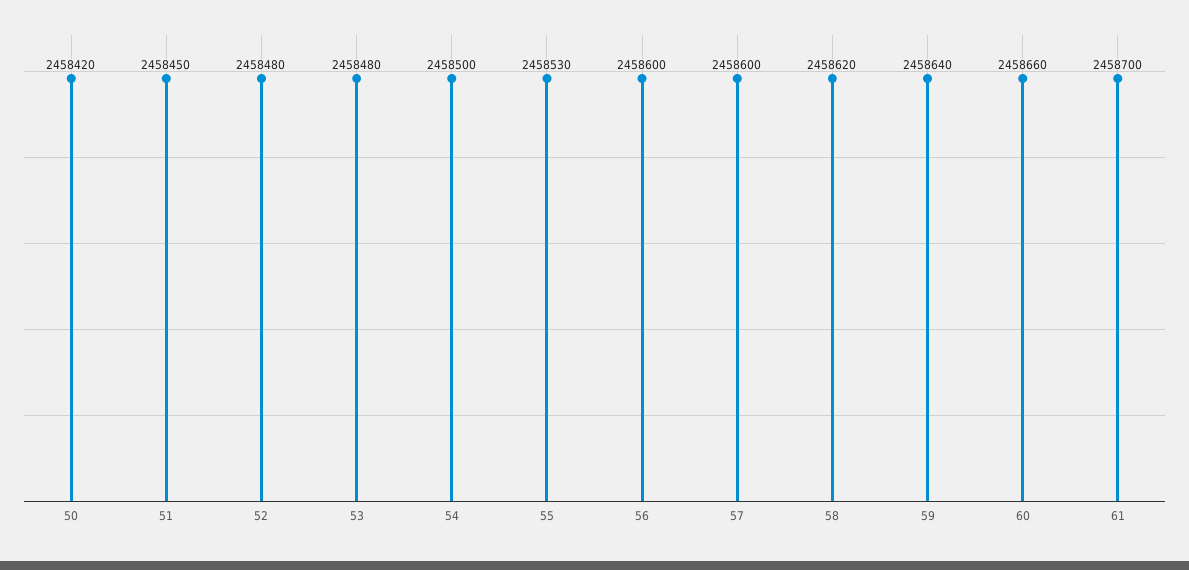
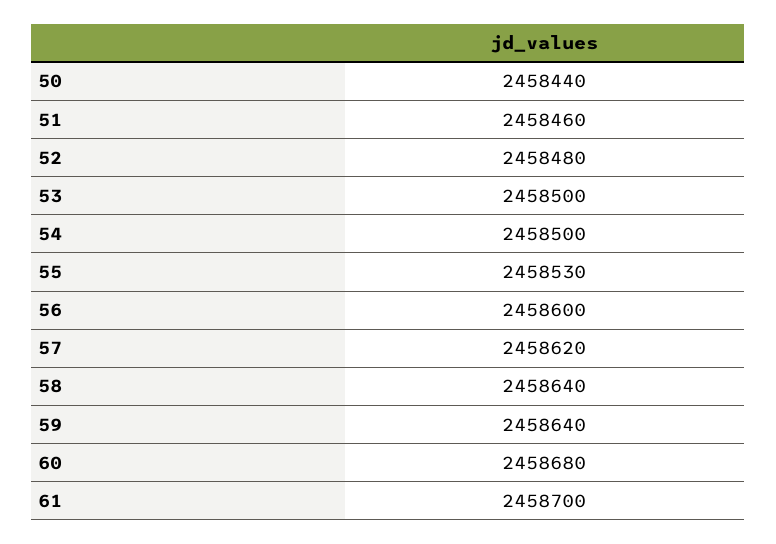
  {
-   "50": 2458420,
+   "50": 2458440,
-   "51": 2458450,
+   "51": 2458460,
    "52": 2458480,
-   "53": 2458480,
+   "53": 2458500,
    "54": 2458500,
    "55": 2458530,
    "56": 2458600,
-   "57": 2458600,
+   "57": 2458620,
-   "58": 2458620,
+   "58": 2458640,
    "59": 2458640,
-   "60": 2458660,
+   "60": 2458680,
    "61": 2458700
  }

